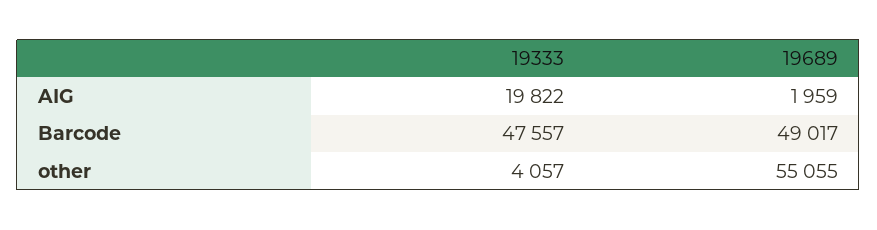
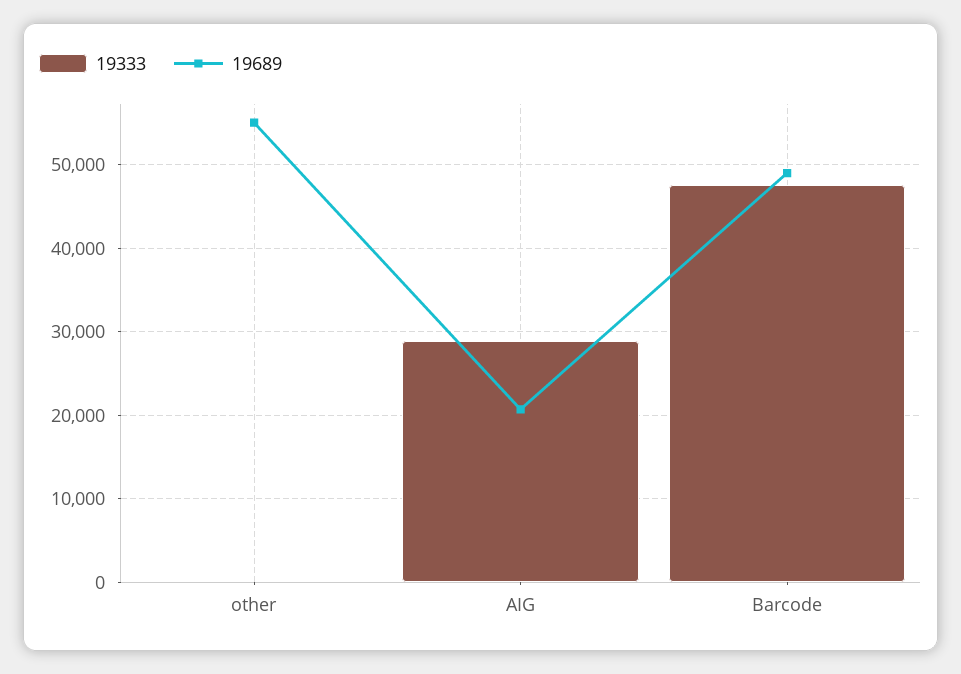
  {
    "19333": {
-     "AIG": 19822,
+     "AIG": 29000,
      "Barcode": 47557,
-     "other": 4057
+     "other": 0
    },
    "19689": {
-     "AIG": 1959,
+     "AIG": 21000,
      "Barcode": 49017,
      "other": 55055
    }
  }

